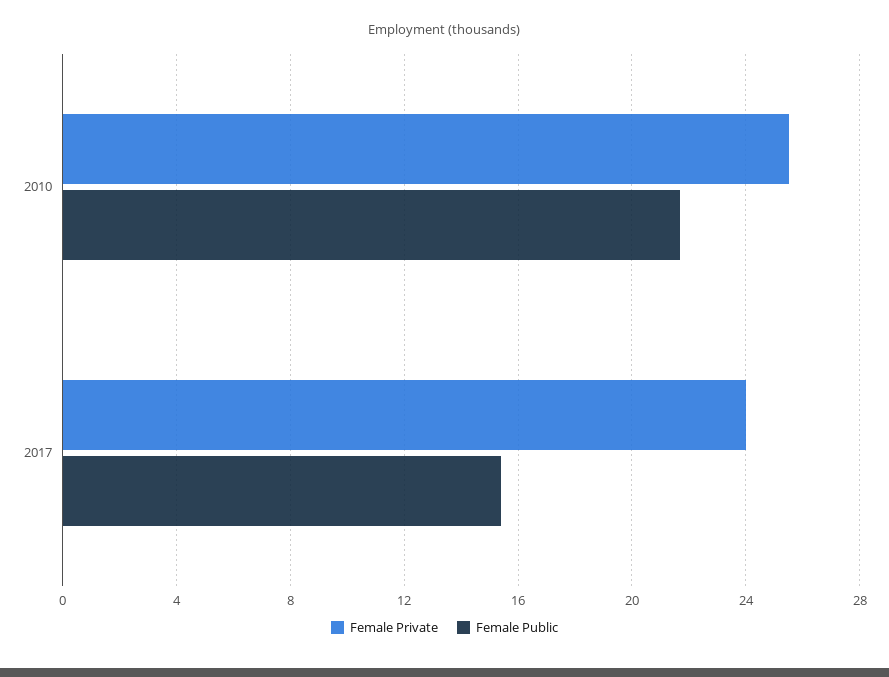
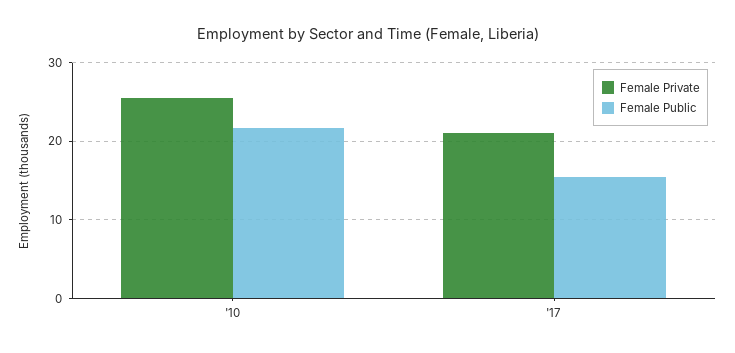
  {
    "Female Private": {
      "2010": 25.5,
-     "2017": 24
+     "2017": 21
    },
    "Female Public": {
      "2010": 21.5,
      "2017": 15.5
    }
  }

